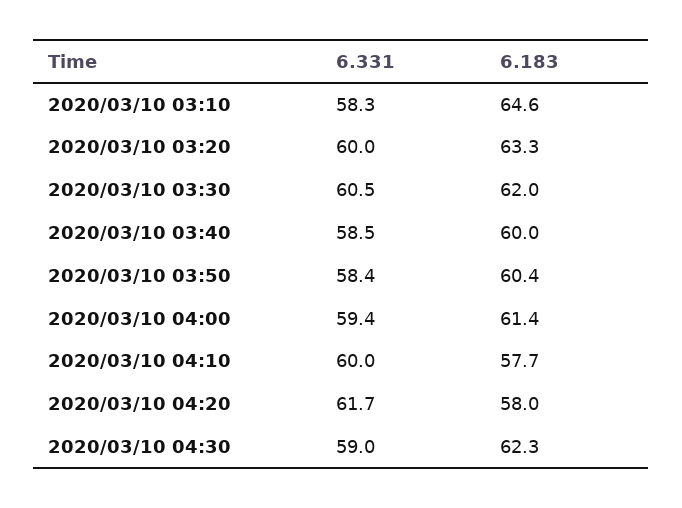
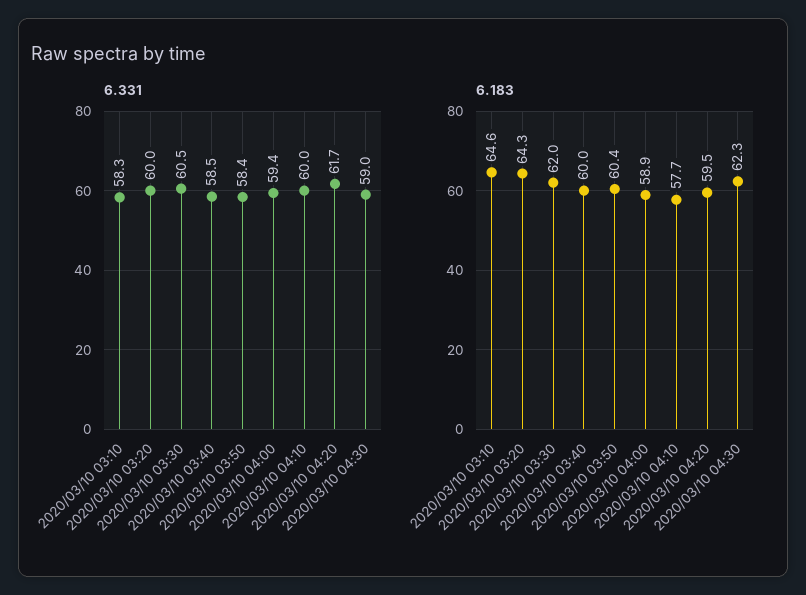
  {
    "6.331": {
      "2020/03/10 03:10": 58.3,
      "2020/03/10 03:20": 60,
      "2020/03/10 03:30": 60.5,
      "2020/03/10 03:40": 58.5,
      "2020/03/10 03:50": 58.4,
      "2020/03/10 04:00": 59.4,
      "2020/03/10 04:10": 60,
      "2020/03/10 04:20": 61.7,
      "2020/03/10 04:30": 59
    },
    "6.183": {
      "2020/03/10 03:10": 64.6,
-     "2020/03/10 03:20": 63.3,
+     "2020/03/10 03:20": 64.3,
      "2020/03/10 03:30": 62,
      "2020/03/10 03:40": 60,
      "2020/03/10 03:50": 60.4,
-     "2020/03/10 04:00": 61.4,
+     "2020/03/10 04:00": 58.9,
      "2020/03/10 04:10": 57.7,
-     "2020/03/10 04:20": 58,
+     "2020/03/10 04:20": 59.5,
      "2020/03/10 04:30": 62.3
    }
  }

